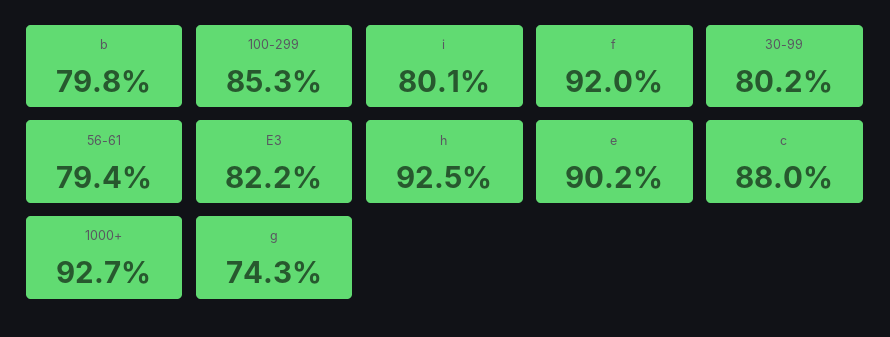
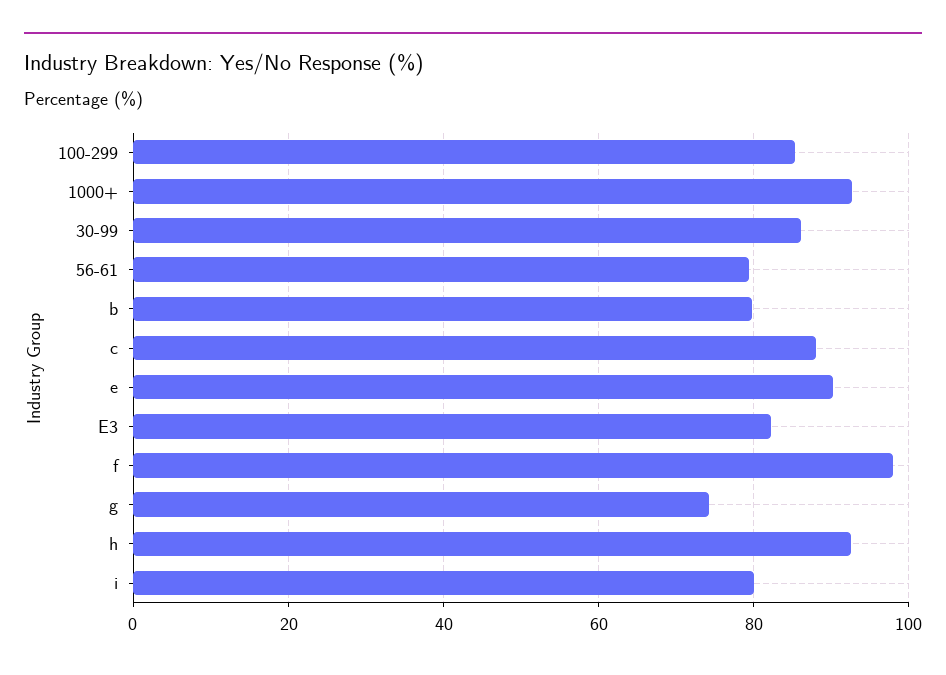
  {
    "b": 79.8,
    "100-299": 85.3,
    "i": 80.1,
-   "f": 92,
+   "f": 98,
-   "30-99": 80.2,
+   "30-99": 86,
    "56-61": 79.4,
    "E3": 82.2,
    "h": 92.5,
    "e": 90.2,
    "c": 88,
    "1000+": 92.7,
    "g": 74.3
  }

